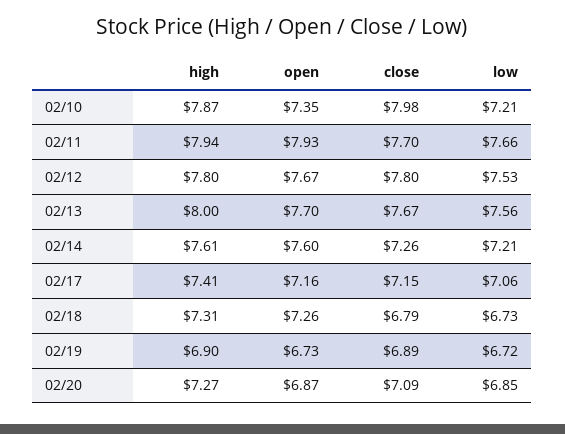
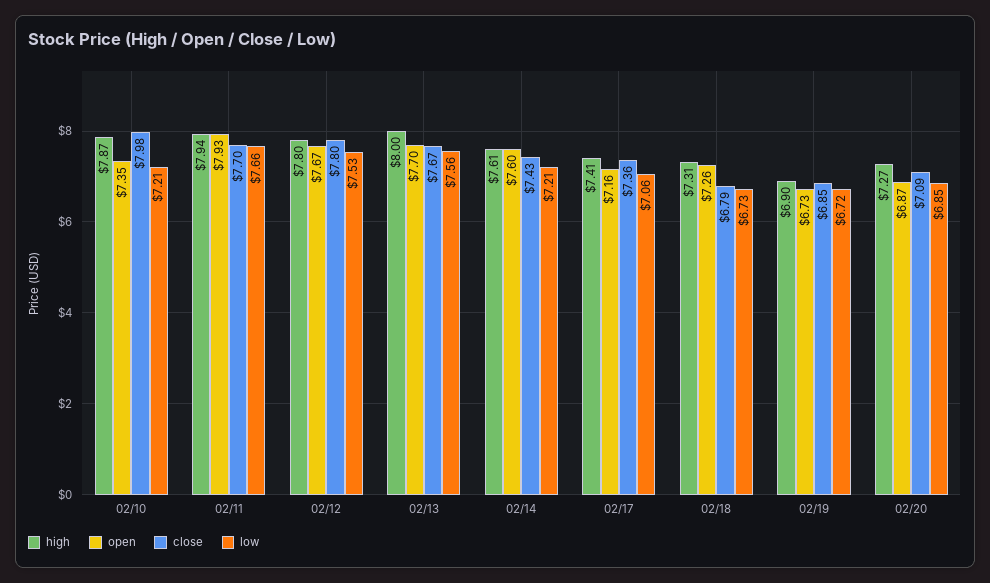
  {
    "high": {
      "02/10": 7.87,
      "02/11": 7.94,
      "02/12": 7.8,
      "02/13": 8,
      "02/14": 7.61,
      "02/17": 7.41,
      "02/18": 7.31,
      "02/19": 6.9,
      "02/20": 7.27
    },
    "open": {
      "02/10": 7.35,
      "02/11": 7.93,
      "02/12": 7.67,
      "02/13": 7.7,
      "02/14": 7.6,
      "02/17": 7.16,
      "02/18": 7.26,
      "02/19": 6.73,
      "02/20": 6.87
    },
    "close": {
      "02/10": 7.98,
      "02/11": 7.7,
      "02/12": 7.8,
      "02/13": 7.67,
-     "02/14": 7.26,
+     "02/14": 7.43,
-     "02/17": 7.15,
+     "02/17": 7.36,
      "02/18": 6.79,
-     "02/19": 6.89,
+     "02/19": 6.85,
      "02/20": 7.09
    },
    "low": {
      "02/10": 7.21,
      "02/11": 7.66,
      "02/12": 7.53,
      "02/13": 7.56,
      "02/14": 7.21,
      "02/17": 7.06,
      "02/18": 6.73,
      "02/19": 6.72,
      "02/20": 6.85
    }
  }

